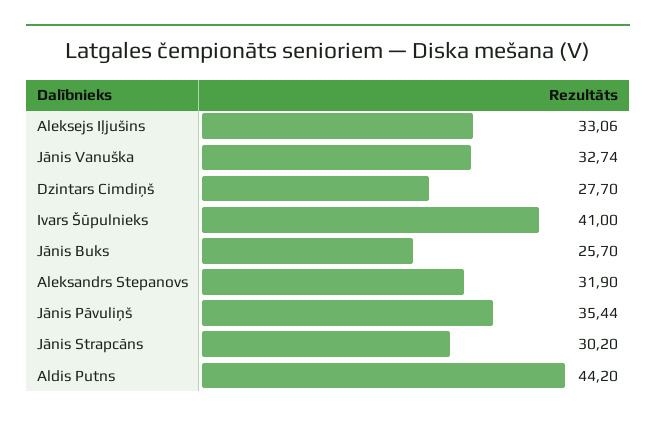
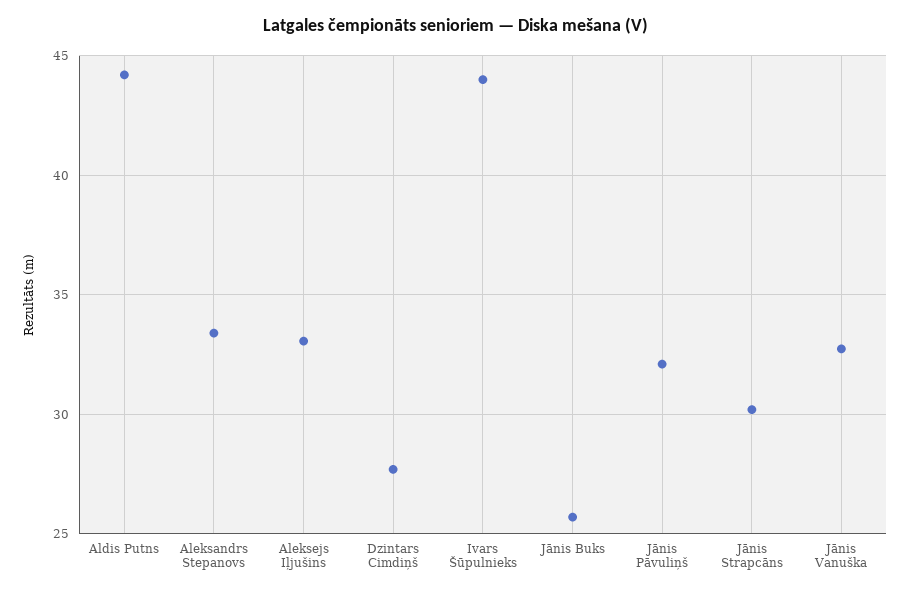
  {
    "Aleksejs Iļjušins": 33.06,
    "Jānis Vanuška": 32.74,
    "Dzintars Cimdiņš": 27.7,
-   "Ivars Šūpulnieks": 41,
+   "Ivars Šūpulnieks": 44,
    "Jānis Buks": 25.7,
-   "Aleksandrs Stepanovs": 31.9,
+   "Aleksandrs Stepanovs": 33.5,
-   "Jānis Pāvuliņš": 35.44,
+   "Jānis Pāvuliņš": 32,
    "Jānis Strapcāns": 30.2,
    "Aldis Putns": 44.2
  }

